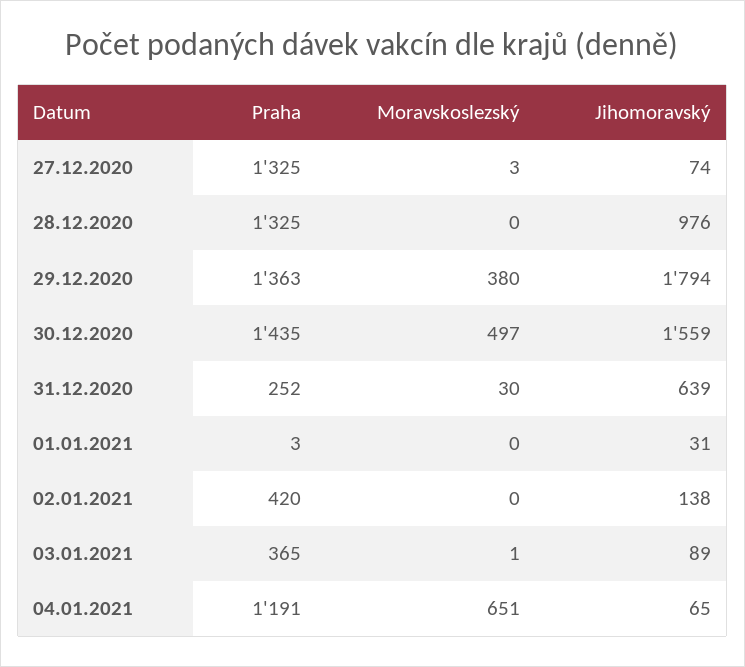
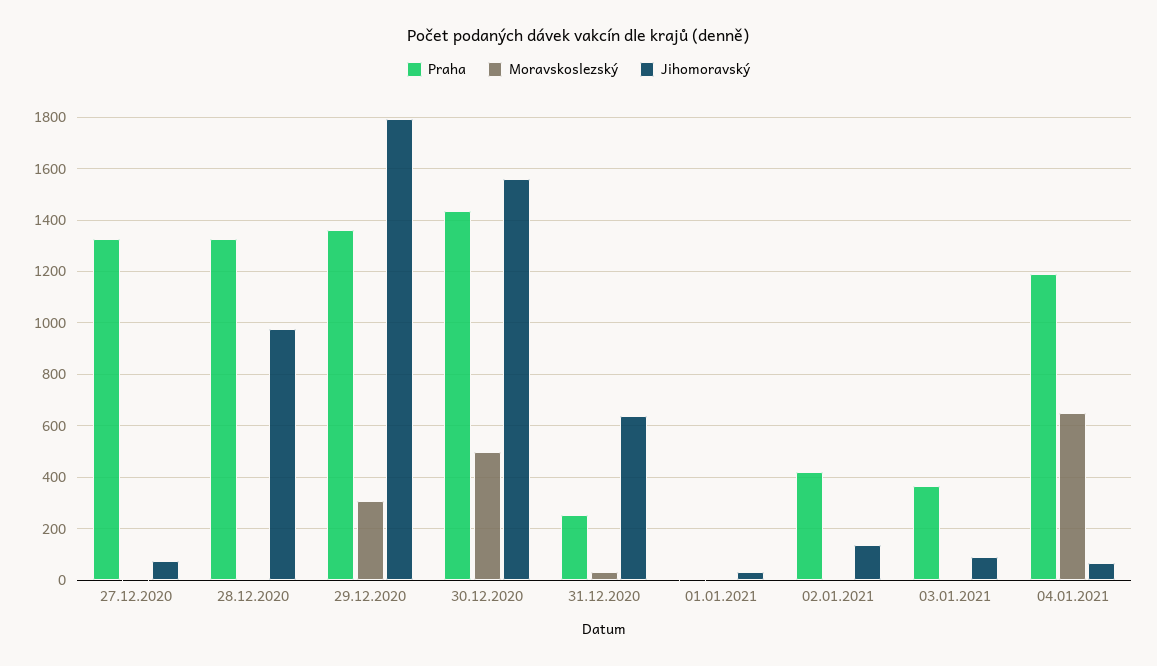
  {
    "Praha": {
      "27.12.2020": 1325,
      "28.12.2020": 1325,
      "29.12.2020": 1363,
      "30.12.2020": 1435,
      "31.12.2020": 252,
      "01.01.2021": 3,
      "02.01.2021": 420,
      "03.01.2021": 365,
      "04.01.2021": 1191
    },
    "Moravskoslezský": {
      "27.12.2020": 3,
      "28.12.2020": 0,
-     "29.12.2020": 380,
+     "29.12.2020": 300,
      "30.12.2020": 497,
      "31.12.2020": 30,
      "01.01.2021": 0,
      "02.01.2021": 0,
      "03.01.2021": 1,
      "04.01.2021": 651
    },
    "Jihomoravský": {
      "27.12.2020": 74,
      "28.12.2020": 976,
      "29.12.2020": 1794,
      "30.12.2020": 1559,
      "31.12.2020": 639,
      "01.01.2021": 31,
      "02.01.2021": 138,
      "03.01.2021": 89,
      "04.01.2021": 65
    }
  }

